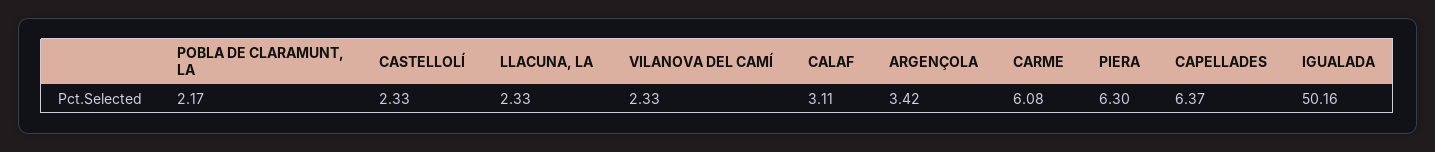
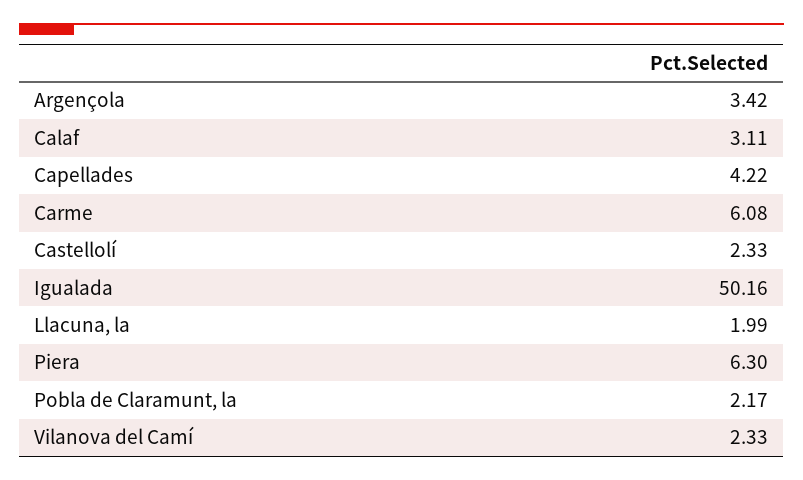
  {
    "POBLA DE CLARAMUNT, LA": 2.17,
    "CASTELLOLÍ": 2.33,
-   "LLACUNA, LA": 2.33,
+   "LLACUNA, LA": 1.99,
    "VILANOVA DEL CAMÍ": 2.33,
    "CALAF": 3.11,
    "ARGENÇOLA": 3.42,
    "CARME": 6.08,
    "PIERA": 6.3,
-   "CAPELLADES": 6.37,
+   "CAPELLADES": 4.22,
    "IGUALADA": 50.16
  }

